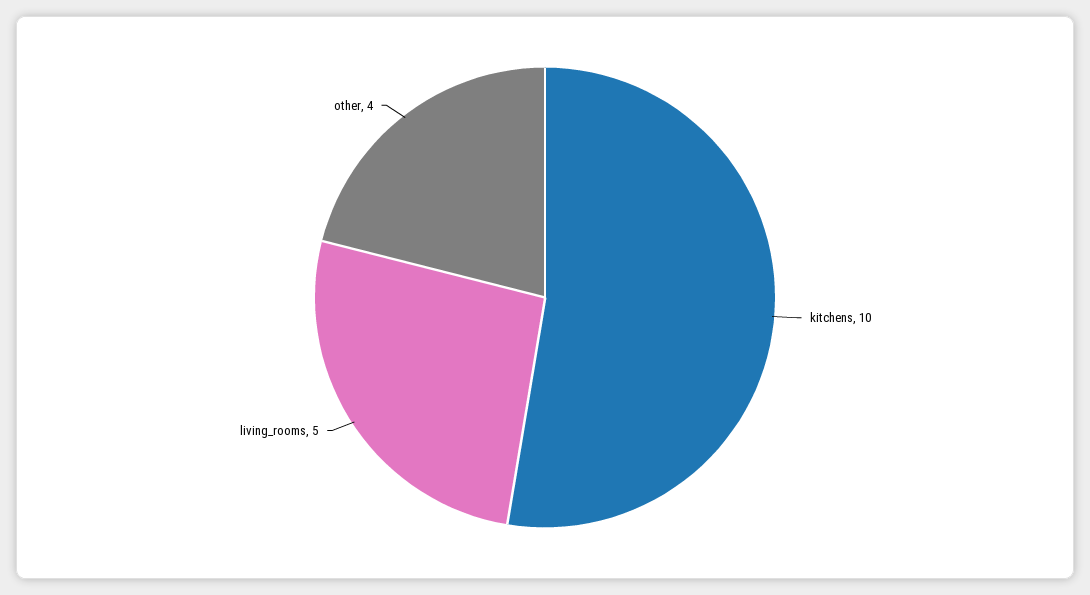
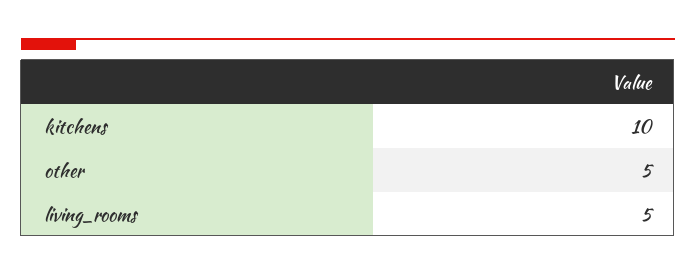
  {
    "kitchens": 10,
    "living_rooms": 5,
-   "other": 4
+   "other": 5
  }

